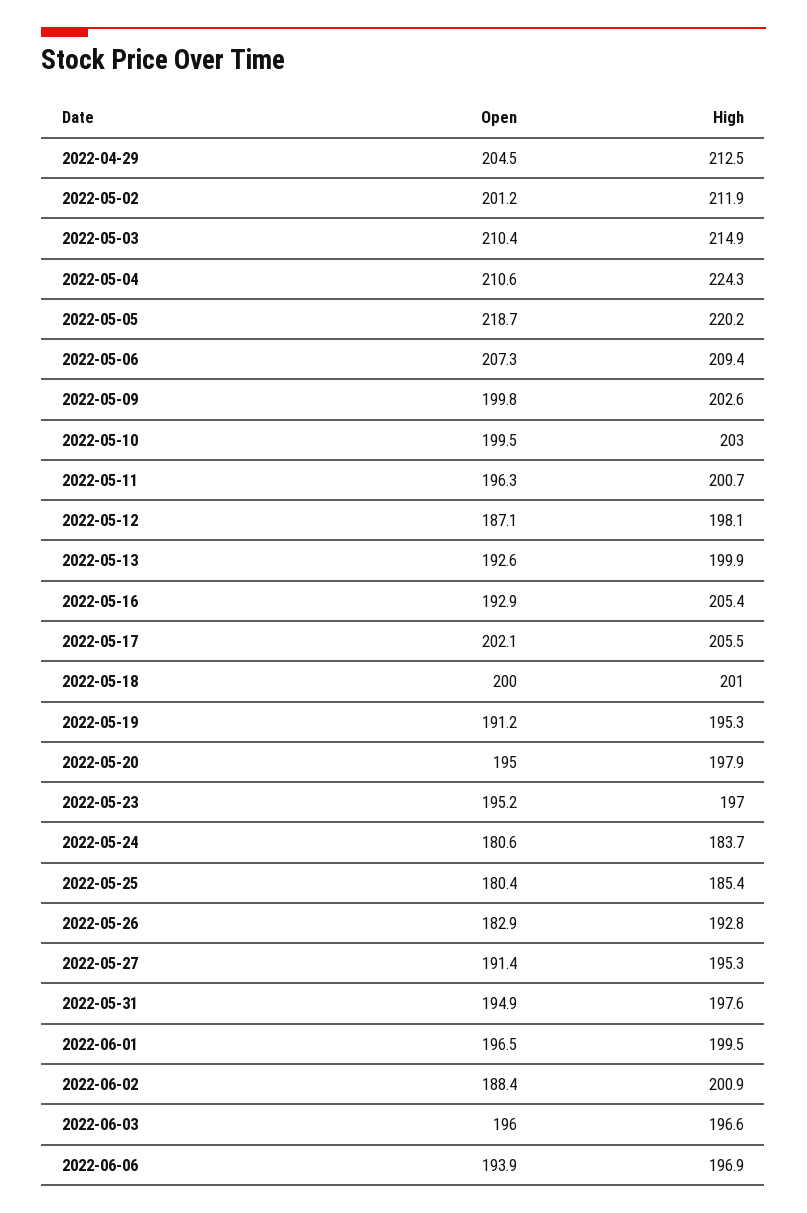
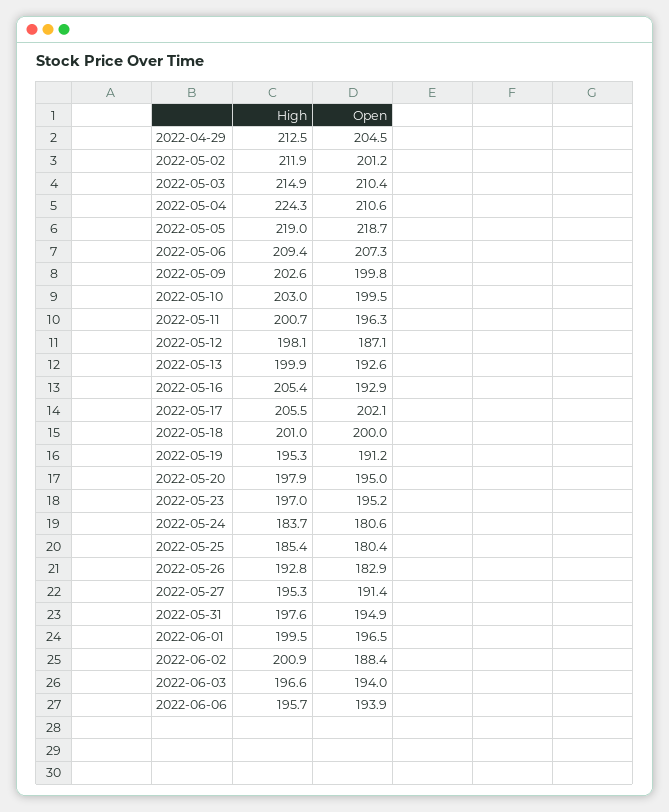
  {
    "Open": {
      "2022-04-29": 204.5,
      "2022-05-02": 201.2,
      "2022-05-03": 210.4,
      "2022-05-04": 210.6,
      "2022-05-05": 218.7,
      "2022-05-06": 207.3,
      "2022-05-09": 199.8,
      "2022-05-10": 199.5,
      "2022-05-11": 196.3,
      "2022-05-12": 187.1,
      "2022-05-13": 192.6,
      "2022-05-16": 192.9,
      "2022-05-17": 202.1,
      "2022-05-18": 200,
      "2022-05-19": 191.2,
      "2022-05-20": 195,
      "2022-05-23": 195.2,
      "2022-05-24": 180.6,
      "2022-05-25": 180.4,
      "2022-05-26": 182.9,
      "2022-05-27": 191.4,
      "2022-05-31": 194.9,
      "2022-06-01": 196.5,
      "2022-06-02": 188.4,
-     "2022-06-03": 196,
+     "2022-06-03": 194,
      "2022-06-06": 193.9
    },
    "High": {
      "2022-04-29": 212.5,
      "2022-05-02": 211.9,
      "2022-05-03": 214.9,
      "2022-05-04": 224.3,
-     "2022-05-05": 220.2,
+     "2022-05-05": 219,
      "2022-05-06": 209.4,
      "2022-05-09": 202.6,
      "2022-05-10": 203,
      "2022-05-11": 200.7,
      "2022-05-12": 198.1,
      "2022-05-13": 199.9,
      "2022-05-16": 205.4,
      "2022-05-17": 205.5,
      "2022-05-18": 201,
      "2022-05-19": 195.3,
      "2022-05-20": 197.9,
      "2022-05-23": 197,
      "2022-05-24": 183.7,
      "2022-05-25": 185.4,
      "2022-05-26": 192.8,
      "2022-05-27": 195.3,
      "2022-05-31": 197.6,
      "2022-06-01": 199.5,
      "2022-06-02": 200.9,
      "2022-06-03": 196.6,
-     "2022-06-06": 196.9
+     "2022-06-06": 195.7
    }
  }

